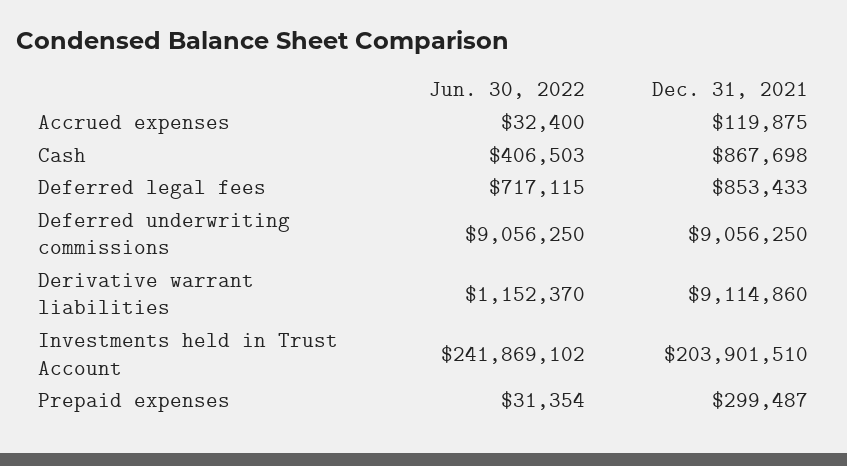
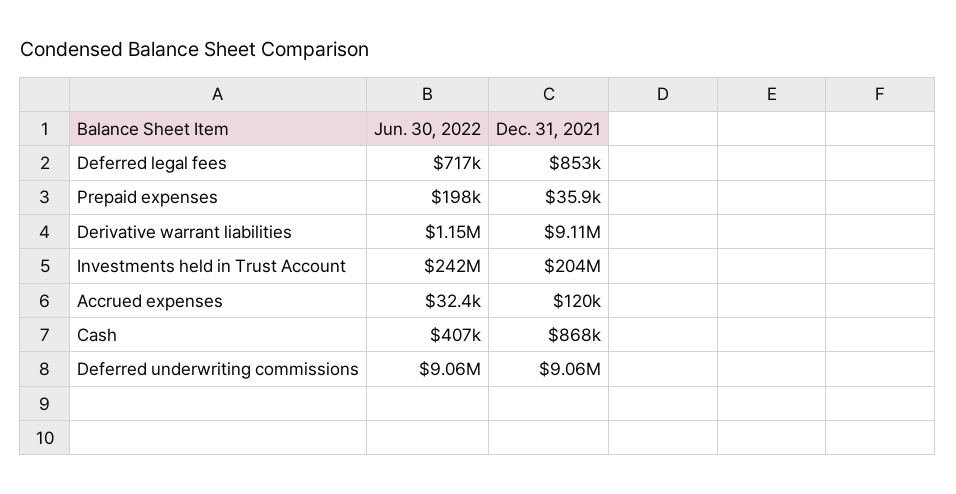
  {
    "Jun. 30, 2022": {
      "Accrued expenses": 32400,
      "Cash": 406503,
      "Deferred legal fees": 717115,
      "Deferred underwriting commissions": 9056250,
      "Derivative warrant liabilities": 1152370,
      "Investments held in Trust Account": 241869102,
-     "Prepaid expenses": 31354
+     "Prepaid expenses": 198000
    },
    "Dec. 31, 2021": {
      "Accrued expenses": 119875,
      "Cash": 867698,
      "Deferred legal fees": 853433,
      "Deferred underwriting commissions": 9056250,
      "Derivative warrant liabilities": 9114860,
      "Investments held in Trust Account": 203901510,
-     "Prepaid expenses": 299487
+     "Prepaid expenses": 35900
    }
  }

